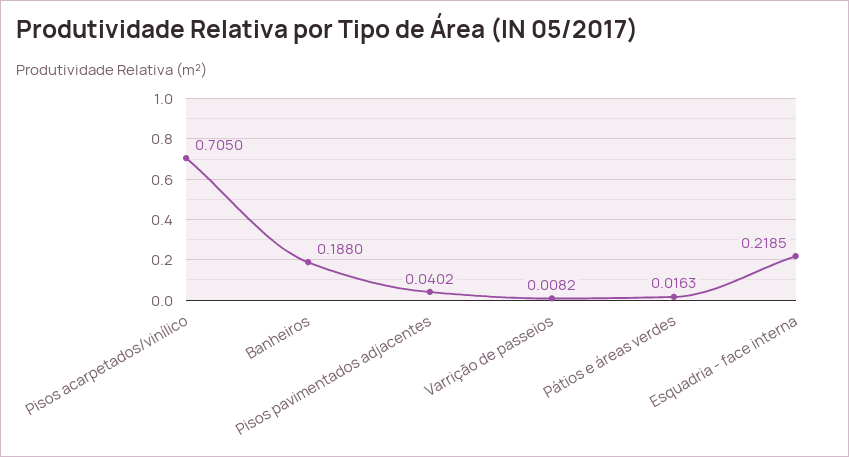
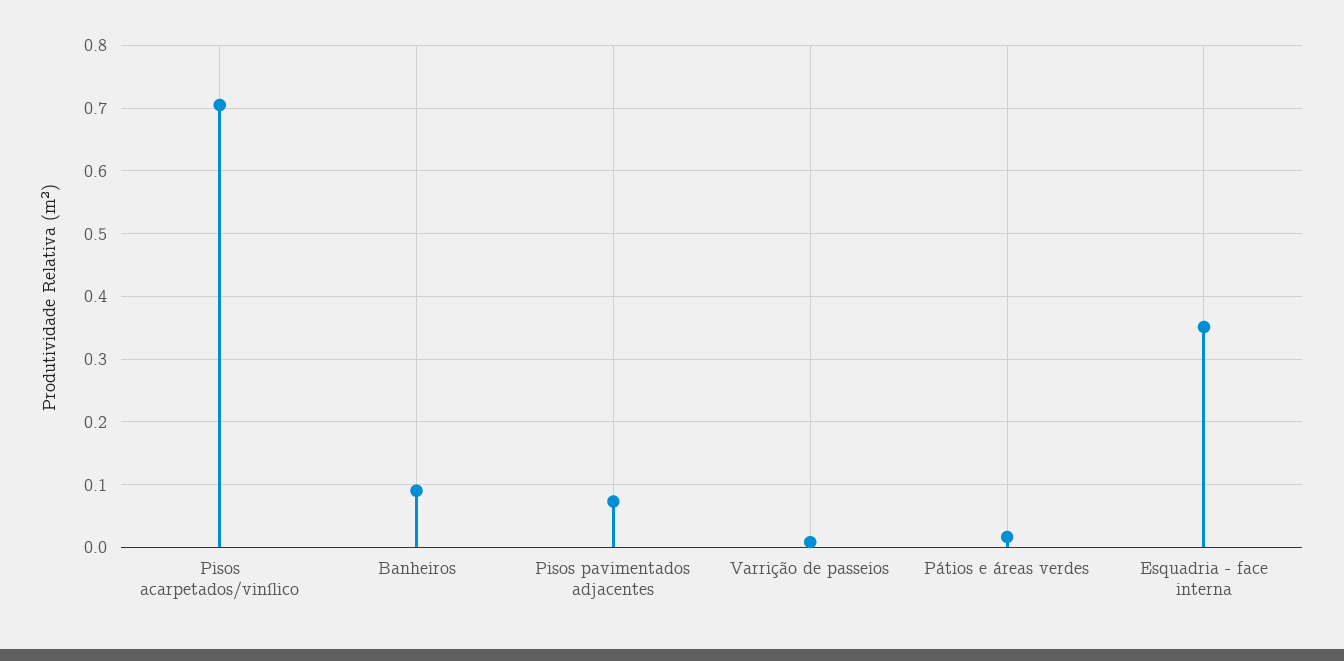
  {
    "Pisos acarpetados/vinílico": 0.705,
-   "Banheiros": 0.188,
+   "Banheiros": 0.09,
-   "Pisos pavimentados adjacentes": 0.0402,
+   "Pisos pavimentados adjacentes": 0.07,
    "Varrição de passeios": 0.0082,
    "Pátios e áreas verdes": 0.0163,
-   "Esquadria - face interna": 0.2185
+   "Esquadria - face interna": 0.35
  }

